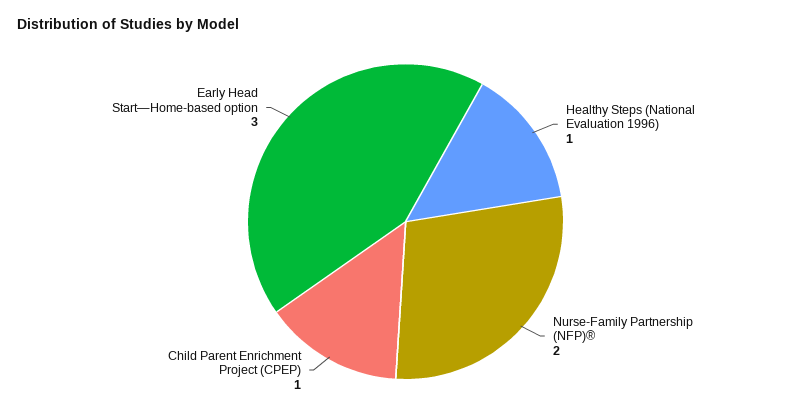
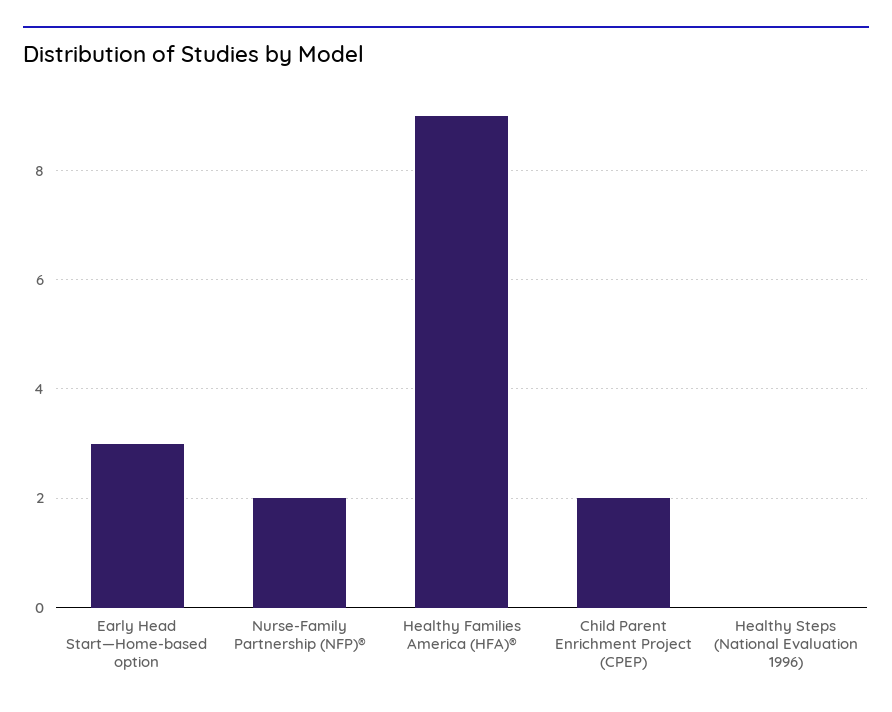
  {
-   "Healthy Steps (National Evaluation 1996)": 1,
+   "Healthy Steps (National Evaluation 1996)": 0,
    "Nurse-Family Partnership (NFP)®": 2,
-   "Child Parent Enrichment Project (CPEP)": 1,
+   "Child Parent Enrichment Project (CPEP)": 2,
-   "Early Head Start—Home-based option": 3
+   "Early Head Start—Home-based option": 3,
+   "Healthy Families America (HFA)®": 9
  }

